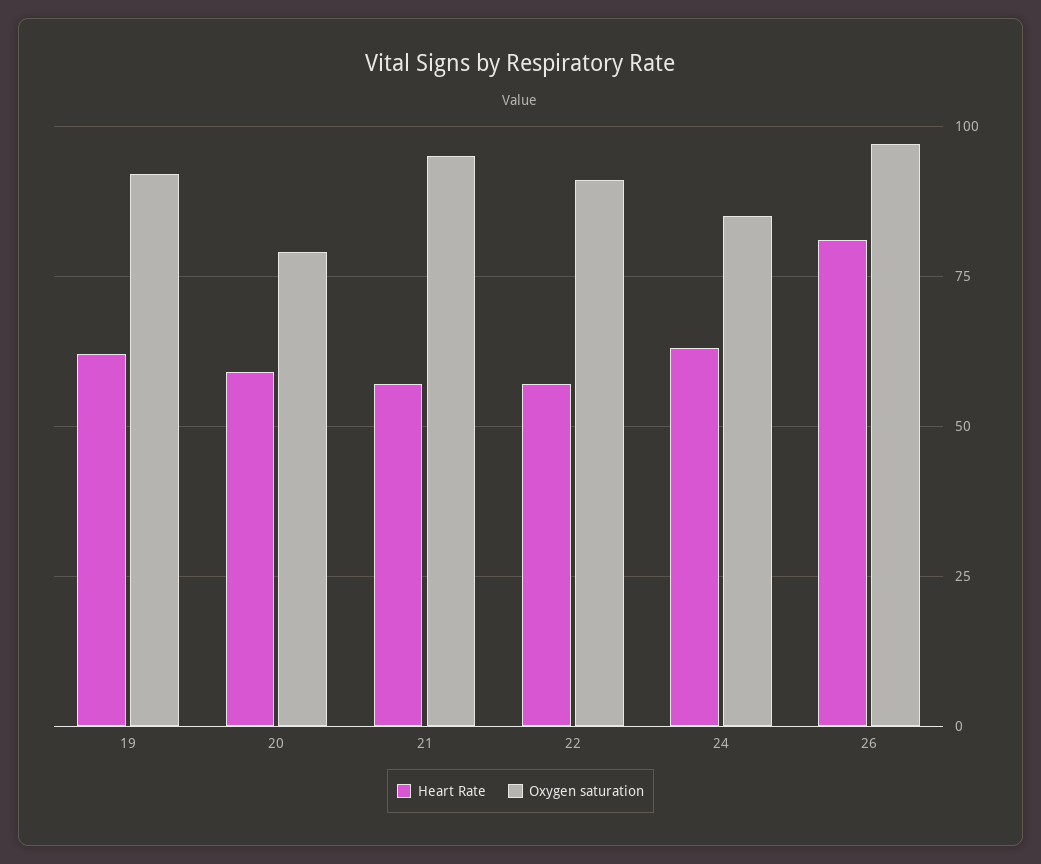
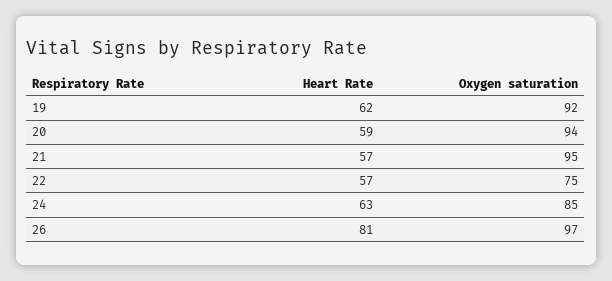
  {
    "Heart Rate": {
      "19": 62,
      "20": 59,
      "21": 57,
      "22": 57,
      "24": 63,
      "26": 81
    },
    "Oxygen saturation": {
      "19": 92,
-     "20": 80,
+     "20": 94,
      "21": 95,
-     "22": 90,
+     "22": 75,
      "24": 85,
      "26": 97
    }
  }

